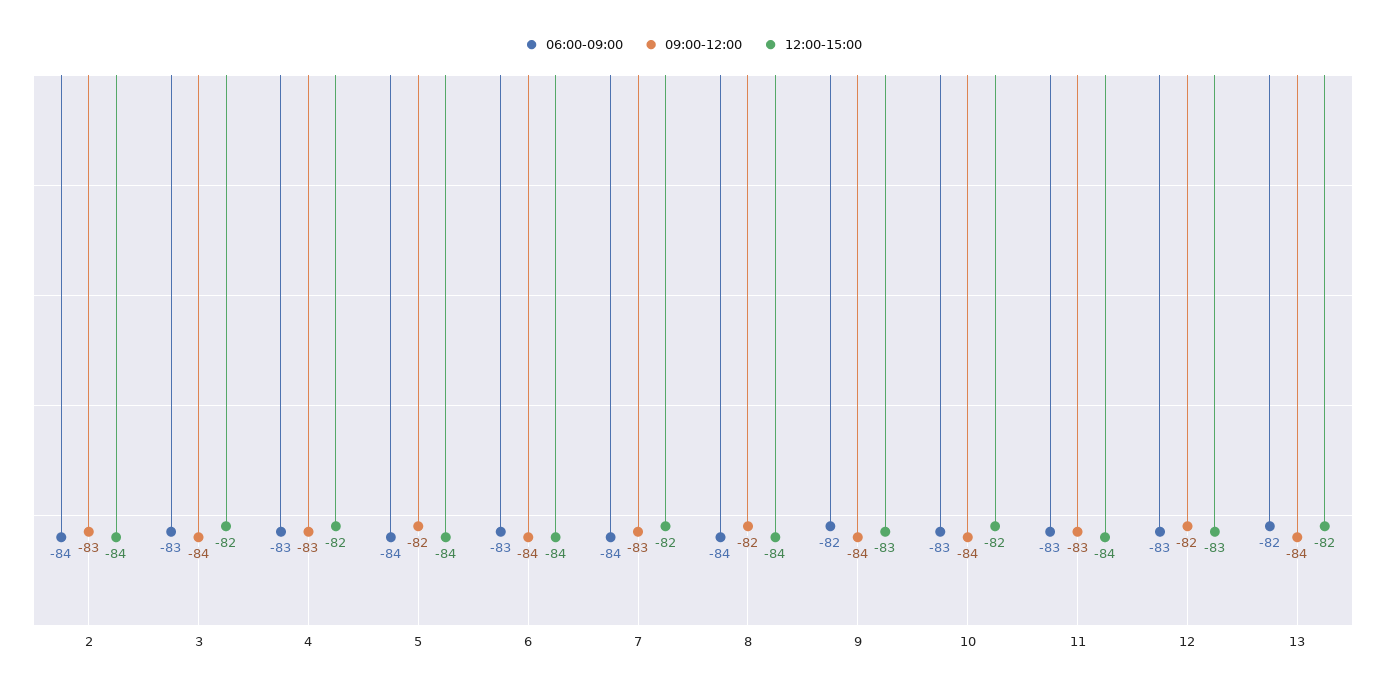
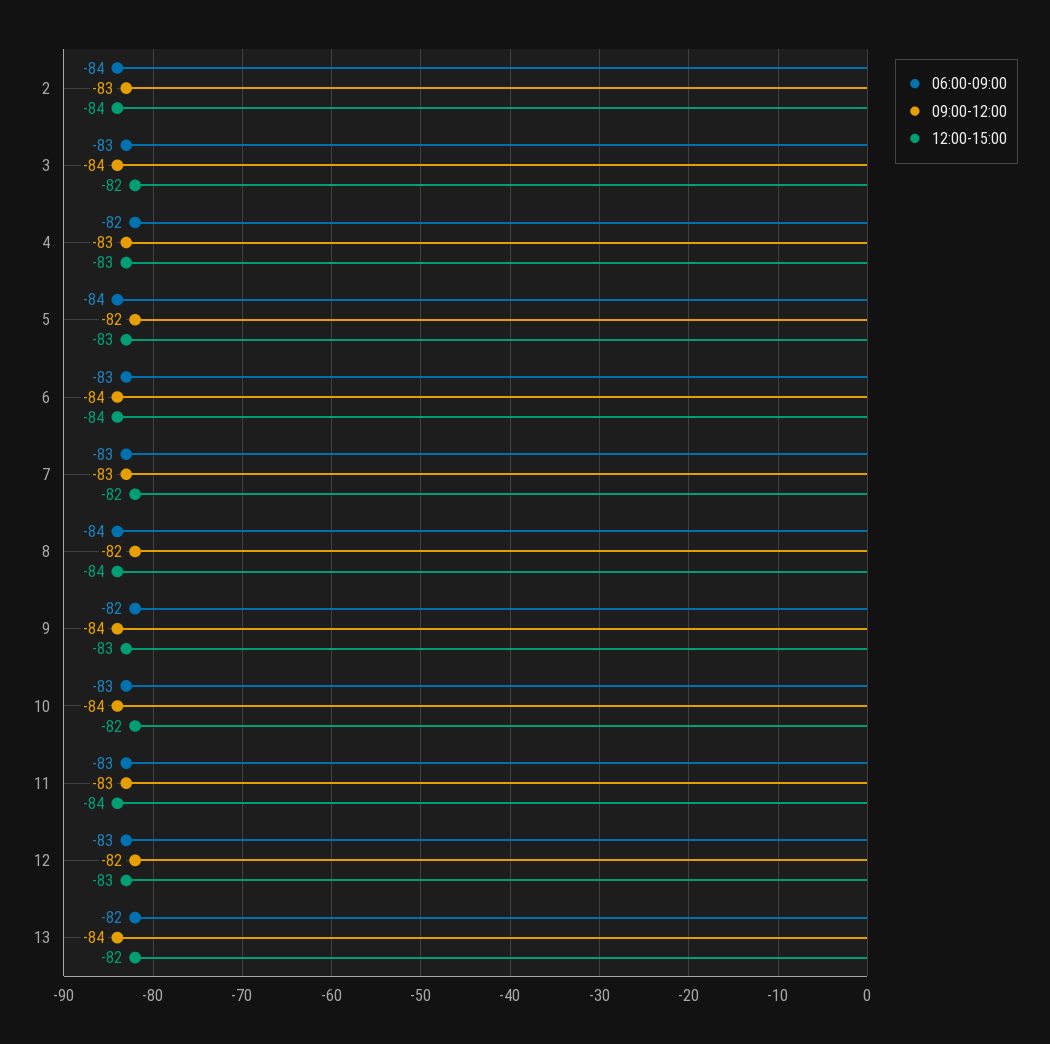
  {
    "06:00-09:00": {
      "2": -84,
      "3": -83,
-     "4": -83,
+     "4": -82,
      "5": -84,
      "6": -83,
-     "7": -84,
+     "7": -83,
      "8": -84,
      "9": -82,
      "10": -83,
      "11": -83,
      "12": -83,
      "13": -82
    },
    "09:00-12:00": {
      "2": -83,
      "3": -84,
      "4": -83,
      "5": -82,
      "6": -84,
      "7": -83,
      "8": -82,
      "9": -84,
      "10": -84,
      "11": -83,
      "12": -82,
      "13": -84
    },
    "12:00-15:00": {
      "2": -84,
      "3": -82,
-     "4": -82,
+     "4": -83,
-     "5": -84,
+     "5": -83,
      "6": -84,
      "7": -82,
      "8": -84,
      "9": -83,
      "10": -82,
      "11": -84,
      "12": -83,
      "13": -82
    }
  }

